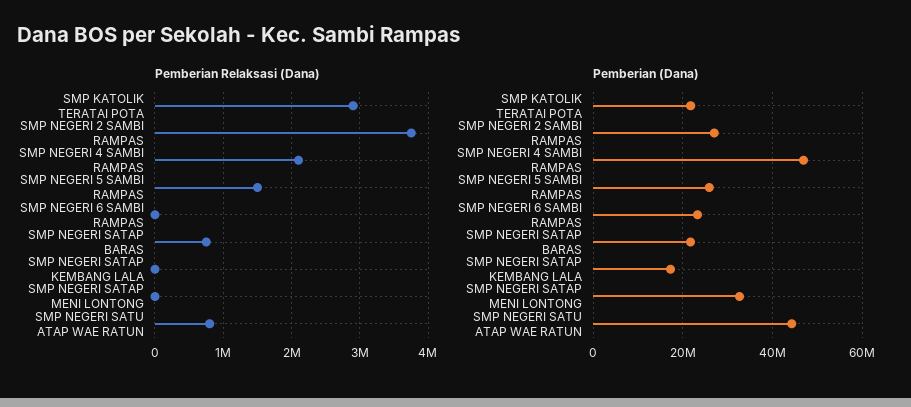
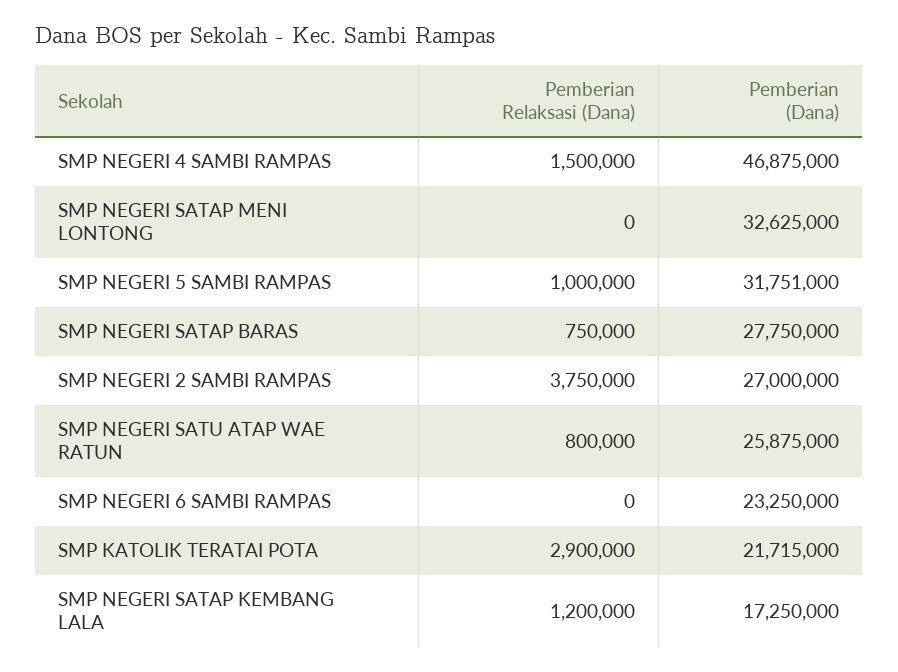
  {
    "Pemberian Relaksasi (Dana)": {
      "SMP KATOLIK TERATAI POTA": 2900000,
      "SMP NEGERI 2 SAMBI RAMPAS": 3750000,
-     "SMP NEGERI 4 SAMBI RAMPAS": 2100000,
+     "SMP NEGERI 4 SAMBI RAMPAS": 1500000,
-     "SMP NEGERI 5 SAMBI RAMPAS": 1500000,
+     "SMP NEGERI 5 SAMBI RAMPAS": 1000000,
      "SMP NEGERI 6 SAMBI RAMPAS": 0,
      "SMP NEGERI SATAP BARAS": 750000,
-     "SMP NEGERI SATAP KEMBANG LALA": 0,
+     "SMP NEGERI SATAP KEMBANG LALA": 1200000,
      "SMP NEGERI SATAP MENI LONTONG": 0,
      "SMP NEGERI SATU ATAP WAE RATUN": 800000
    },
    "Pemberian (Dana)": {
      "SMP KATOLIK TERATAI POTA": 21715000,
      "SMP NEGERI 2 SAMBI RAMPAS": 27000000,
      "SMP NEGERI 4 SAMBI RAMPAS": 46875000,
-     "SMP NEGERI 5 SAMBI RAMPAS": 26000000,
+     "SMP NEGERI 5 SAMBI RAMPAS": 31751000,
      "SMP NEGERI 6 SAMBI RAMPAS": 23250000,
-     "SMP NEGERI SATAP BARAS": 22000000,
+     "SMP NEGERI SATAP BARAS": 27750000,
      "SMP NEGERI SATAP KEMBANG LALA": 17250000,
      "SMP NEGERI SATAP MENI LONTONG": 32625000,
-     "SMP NEGERI SATU ATAP WAE RATUN": 44000000
+     "SMP NEGERI SATU ATAP WAE RATUN": 25875000
    }
  }

